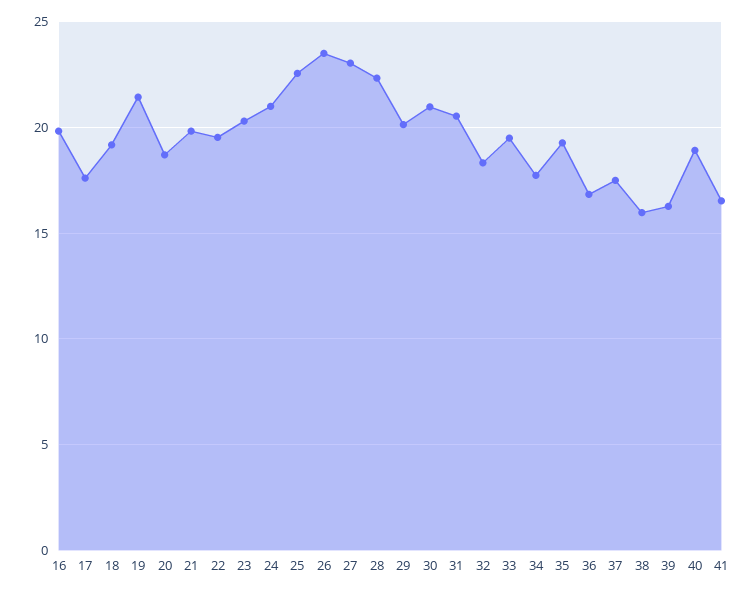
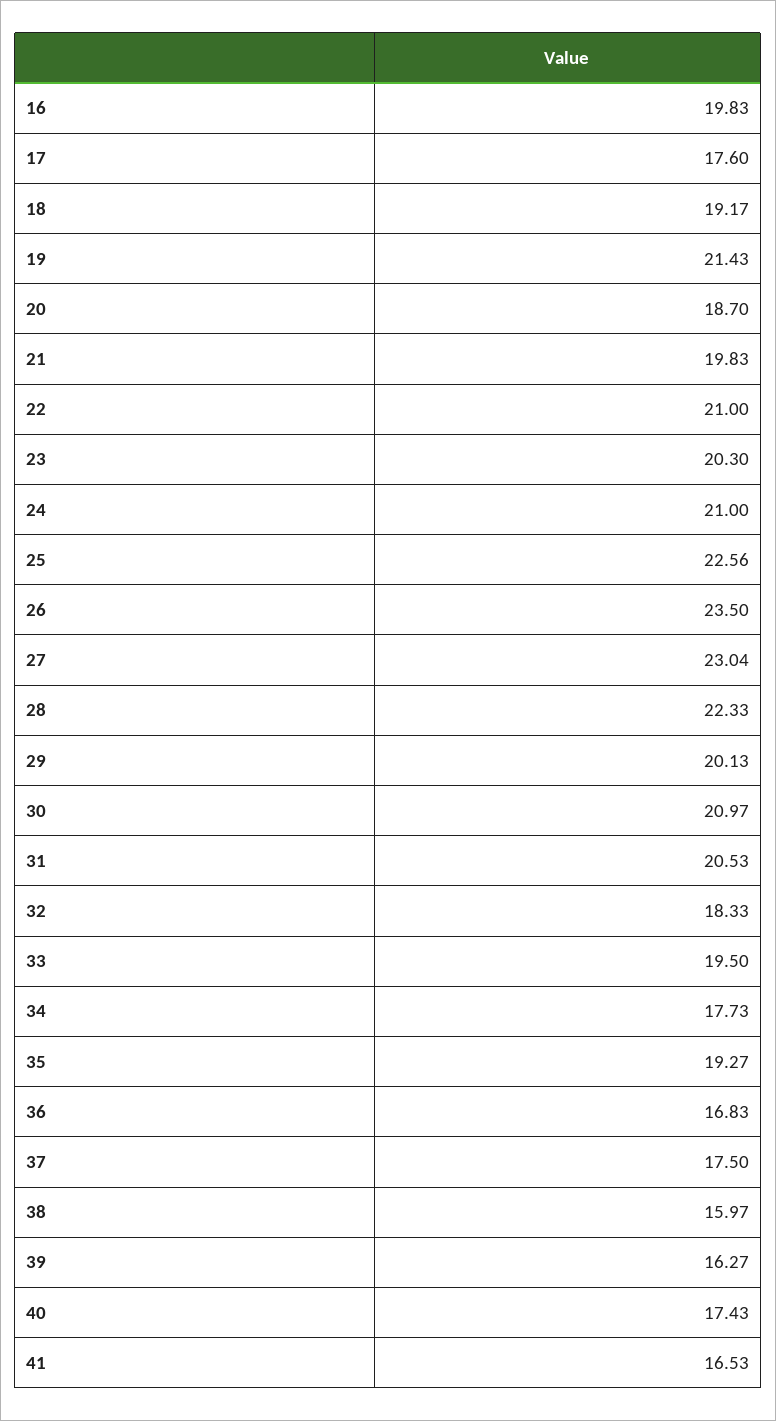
  {
    "16": 19.83,
    "17": 17.6,
    "18": 19.17,
    "19": 21.43,
    "20": 18.7,
    "21": 19.83,
-   "22": 19.5,
+   "22": 21,
    "23": 20.3,
    "24": 21,
    "25": 22.56,
    "26": 23.5,
    "27": 23.04,
    "28": 22.33,
    "29": 20.13,
    "30": 20.97,
    "31": 20.53,
    "32": 18.33,
    "33": 19.5,
    "34": 17.73,
    "35": 19.27,
    "36": 16.83,
    "37": 17.5,
    "38": 15.97,
    "39": 16.27,
-   "40": 19,
+   "40": 17.43,
    "41": 16.53
  }

